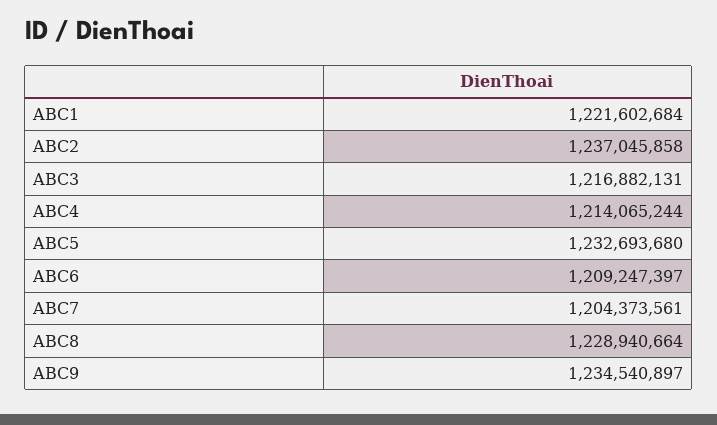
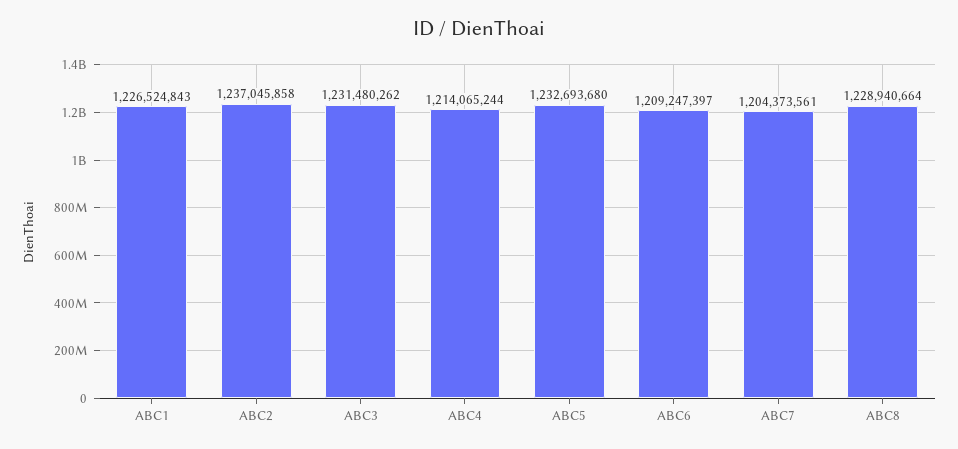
  {
-   "ABC1": 1221602684,
+   "ABC1": 1226524843,
    "ABC2": 1237045858,
-   "ABC3": 1216882131,
+   "ABC3": 1231480262,
    "ABC4": 1214065244,
    "ABC5": 1232693680,
    "ABC6": 1209247397,
    "ABC7": 1204373561,
-   "ABC8": 1228940664,
+   "ABC8": 1228940664
-   "ABC9": 1234540897
  }

